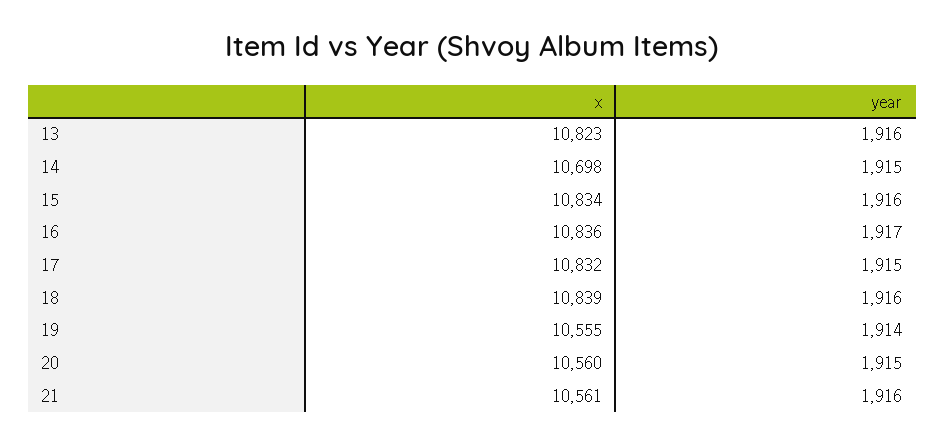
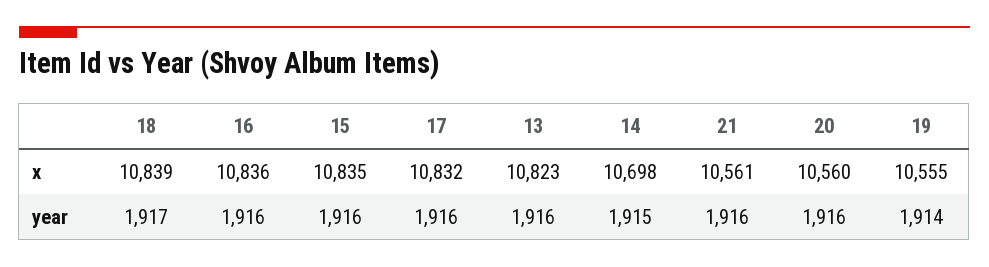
  {
    "x": {
      "13": 10823,
      "14": 10698,
-     "15": 10834,
+     "15": 10835,
      "16": 10836,
      "17": 10832,
      "18": 10839,
      "19": 10555,
      "20": 10560,
      "21": 10561
    },
    "year": {
      "13": 1916,
      "14": 1915,
      "15": 1916,
-     "16": 1917,
+     "16": 1916,
-     "17": 1915,
+     "17": 1916,
-     "18": 1916,
+     "18": 1917,
      "19": 1914,
-     "20": 1915,
+     "20": 1916,
      "21": 1916
    }
  }

